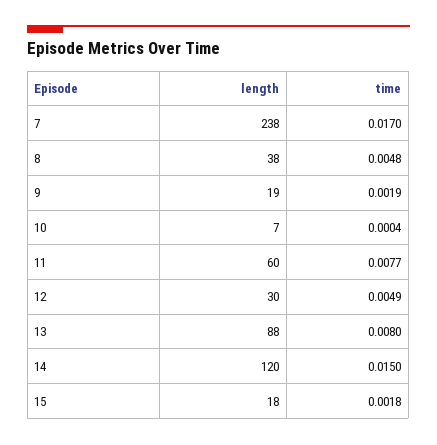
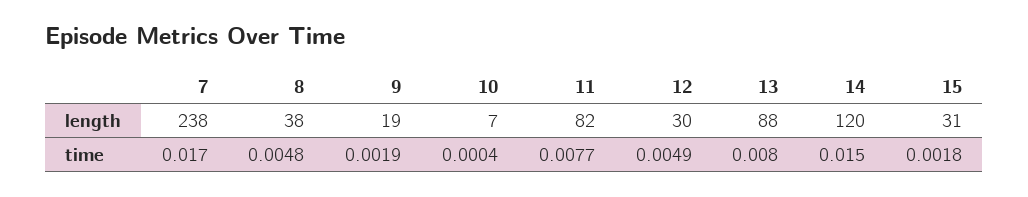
  {
    "length": {
      "7": 238,
      "8": 38,
      "9": 19,
      "10": 7,
-     "11": 60,
+     "11": 82,
      "12": 30,
      "13": 88,
      "14": 120,
-     "15": 18
+     "15": 31
    },
    "time": {
      "7": 0.017,
      "8": 0.0048,
      "9": 0.0019,
      "10": 0.0004,
      "11": 0.0077,
      "12": 0.0049,
      "13": 0.008,
      "14": 0.015,
      "15": 0.0018
    }
  }

